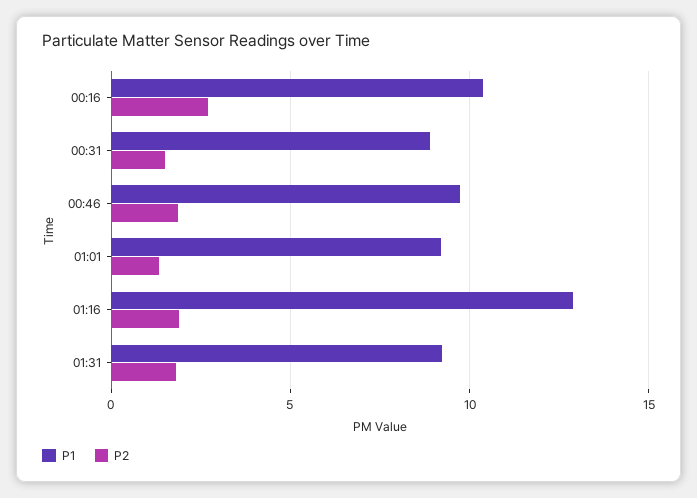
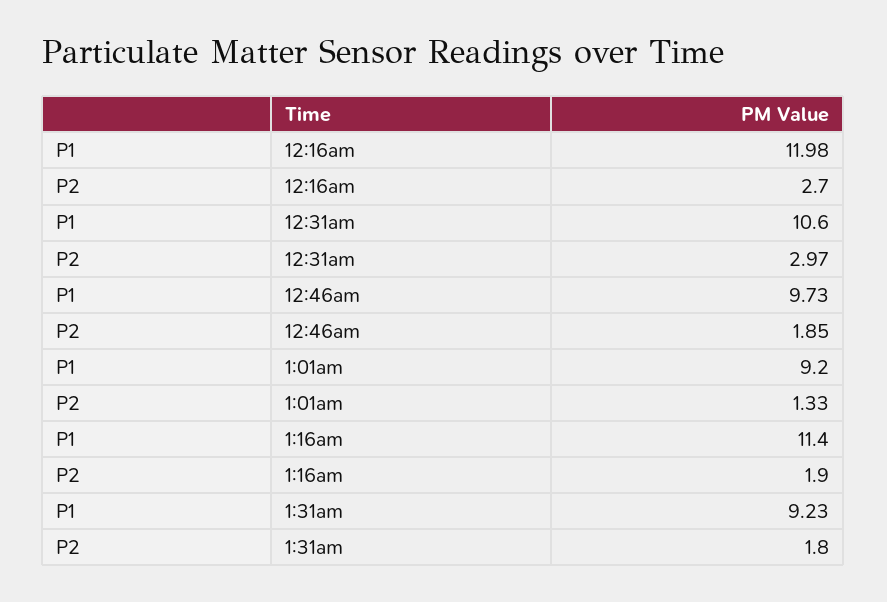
  {
    "P1": {
-     "00:16": 10.5,
+     "00:16": 11.98,
-     "00:31": 9,
+     "00:31": 10.6,
      "00:46": 9.73,
      "01:01": 9.2,
-     "01:16": 13,
+     "01:16": 11.4,
      "01:31": 9.23
    },
    "P2": {
      "00:16": 2.7,
-     "00:31": 1.5,
+     "00:31": 2.97,
      "00:46": 1.85,
      "01:01": 1.33,
      "01:16": 1.9,
      "01:31": 1.8
    }
  }

